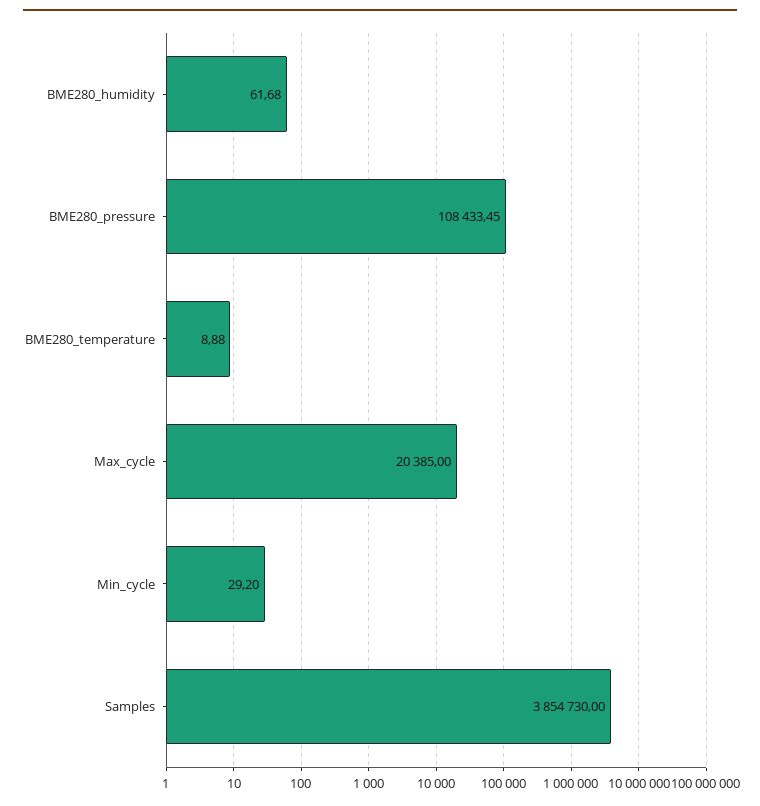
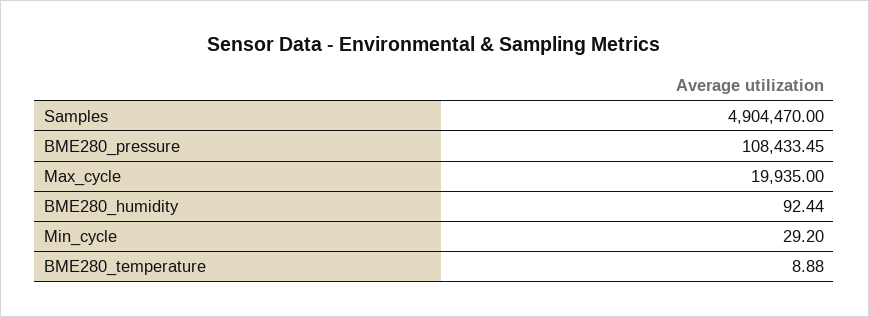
  {
-   "BME280_humidity": 61.68,
+   "BME280_humidity": 92.44,
    "BME280_pressure": 108433.45,
    "BME280_temperature": 8.88,
-   "Max_cycle": 20385,
+   "Max_cycle": 19935,
    "Min_cycle": 29.2,
-   "Samples": 3854730
+   "Samples": 4904470
  }

